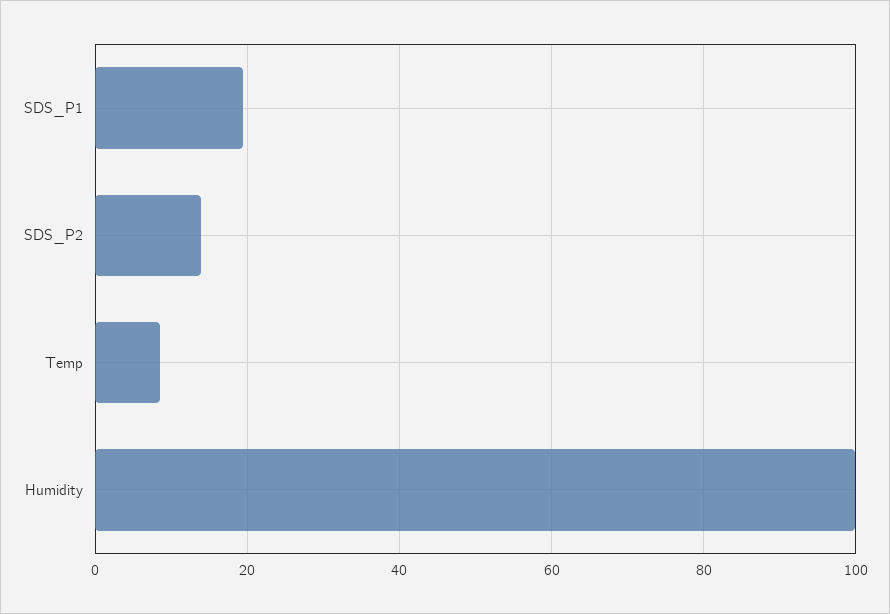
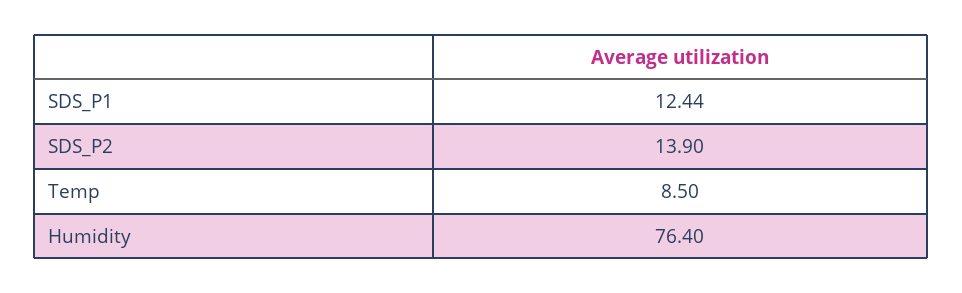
  {
-   "SDS_P1": 20,
+   "SDS_P1": 12.44,
    "SDS_P2": 13.9,
    "Temp": 8.5,
-   "Humidity": 100
+   "Humidity": 76.4
  }

